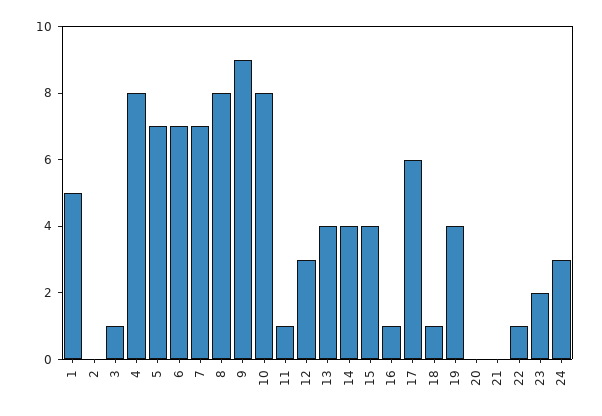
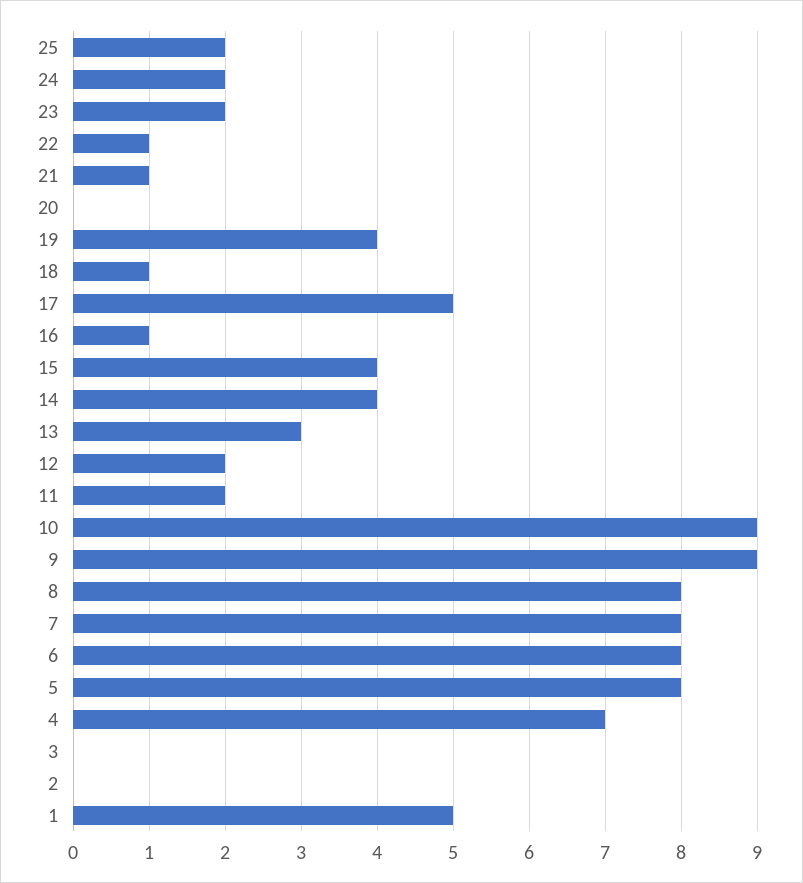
  {
    "1": 5,
    "2": 0,
-   "3": 1,
+   "3": 0,
-   "4": 8,
+   "4": 7,
-   "5": 7,
+   "5": 8,
-   "6": 7,
+   "6": 8,
-   "7": 7,
+   "7": 8,
    "8": 8,
    "9": 9,
-   "10": 8,
+   "10": 9,
-   "11": 1,
+   "11": 2,
-   "12": 3,
+   "12": 2,
-   "13": 4,
+   "13": 3,
    "14": 4,
    "15": 4,
    "16": 1,
-   "17": 6,
+   "17": 5,
    "18": 1,
    "19": 4,
    "20": 0,
-   "21": 0,
+   "21": 1,
    "22": 1,
    "23": 2,
-   "24": 3
+   "24": 2,
+   "25": 2
  }

